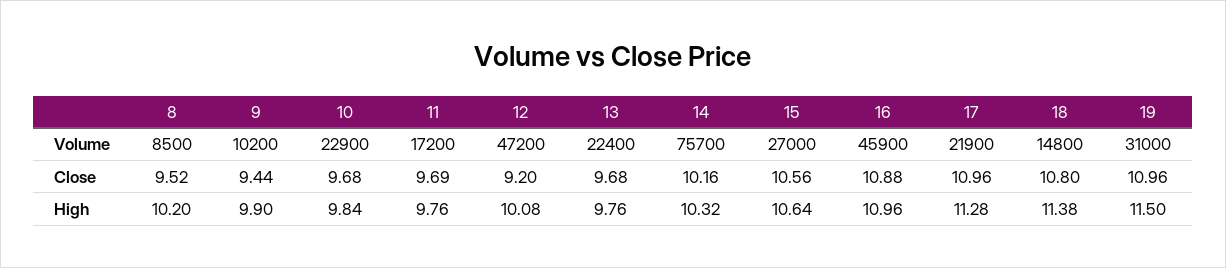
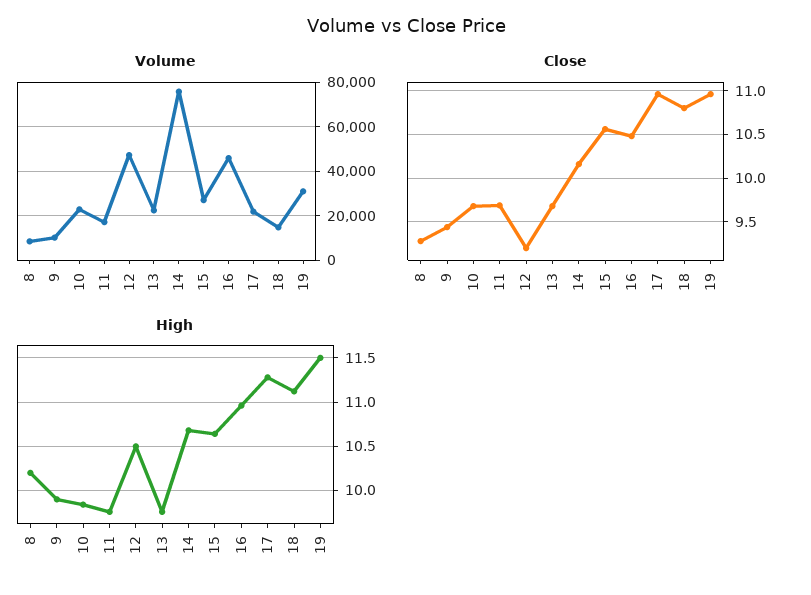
  {
    "Volume": {
      "8": 8500,
      "9": 10200,
      "10": 22900,
      "11": 17200,
      "12": 47200,
      "13": 22400,
      "14": 75700,
      "15": 27000,
      "16": 45900,
      "17": 21900,
      "18": 14800,
      "19": 31000
    },
    "Close": {
-     "8": 9.52,
+     "8": 9.3,
      "9": 9.44,
      "10": 9.68,
      "11": 9.69,
      "12": 9.2,
      "13": 9.68,
      "14": 10.16,
      "15": 10.56,
-     "16": 10.88,
+     "16": 10.5,
      "17": 10.96,
      "18": 10.8,
      "19": 10.96
    },
    "High": {
      "8": 10.2,
      "9": 9.9,
      "10": 9.84,
      "11": 9.76,
-     "12": 10.08,
+     "12": 10.5,
      "13": 9.76,
-     "14": 10.32,
+     "14": 10.7,
      "15": 10.64,
      "16": 10.96,
      "17": 11.28,
-     "18": 11.38,
+     "18": 11.1,
      "19": 11.5
    }
  }

